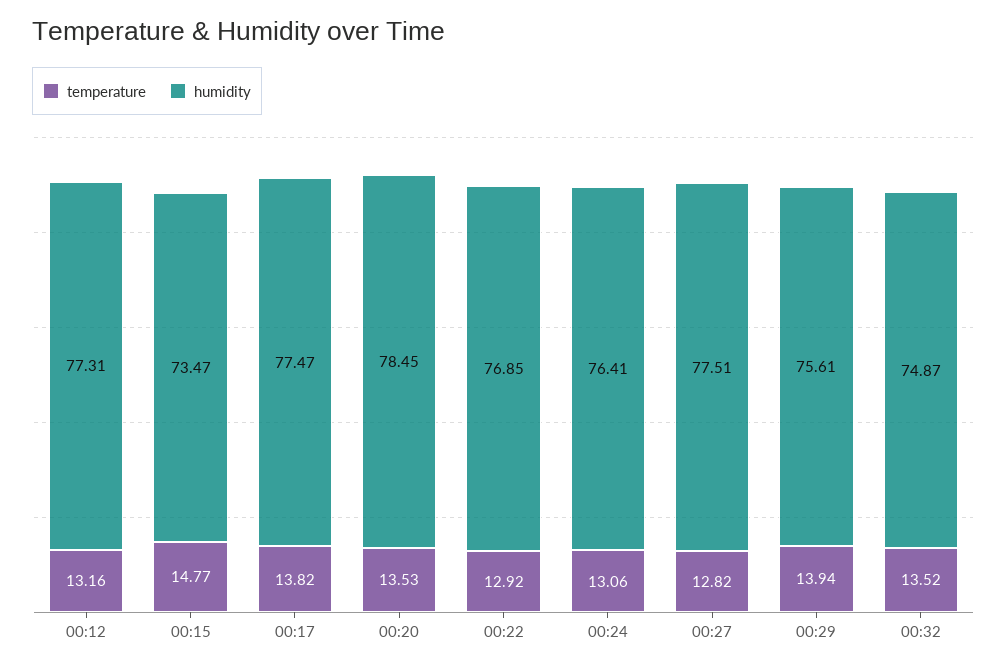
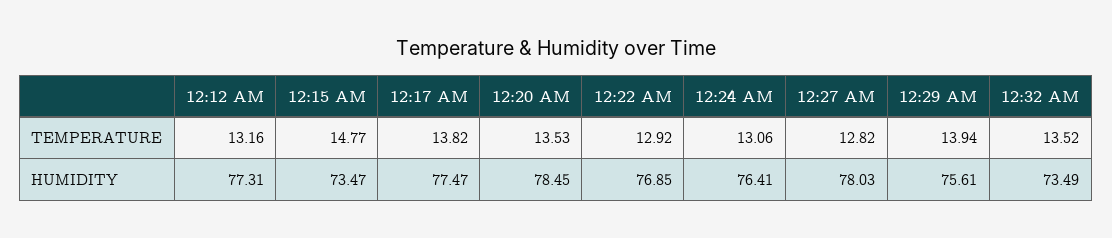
  {
    "temperature": {
      "00:12": 13.16,
      "00:15": 14.77,
      "00:17": 13.82,
      "00:20": 13.53,
      "00:22": 12.92,
      "00:24": 13.06,
      "00:27": 12.82,
      "00:29": 13.94,
      "00:32": 13.52
    },
    "humidity": {
      "00:12": 77.31,
      "00:15": 73.47,
      "00:17": 77.47,
      "00:20": 78.45,
      "00:22": 76.85,
      "00:24": 76.41,
-     "00:27": 77.51,
+     "00:27": 78.03,
      "00:29": 75.61,
-     "00:32": 74.87
+     "00:32": 73.49
    }
  }

